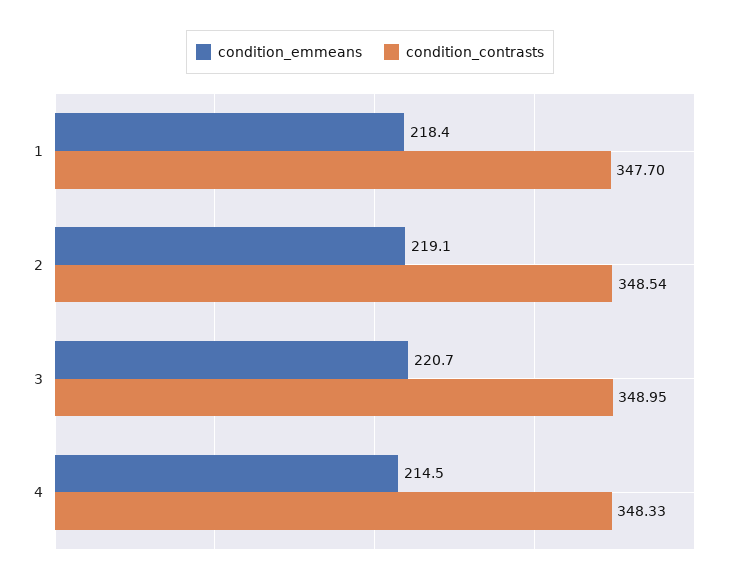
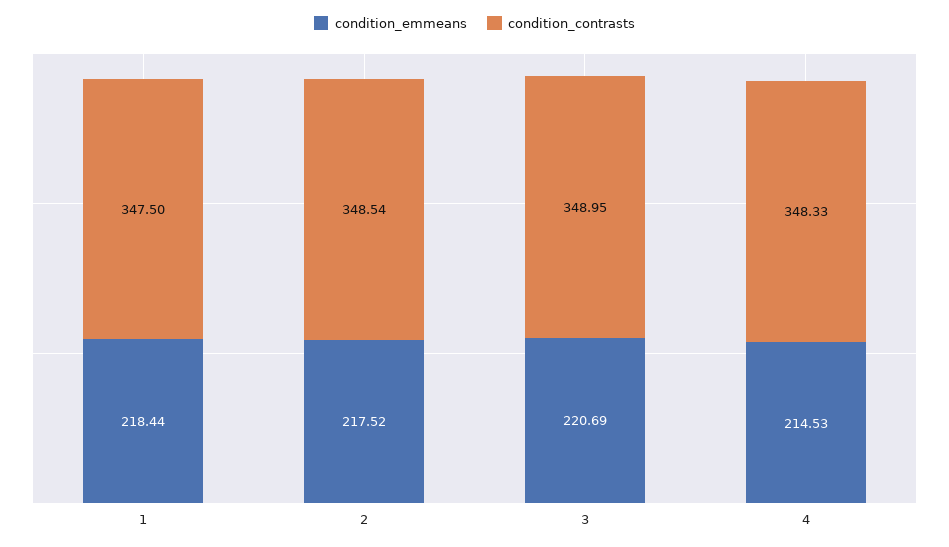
  {
    "condition_emmeans": {
      "1": 218.44,
-     "2": 219.1,
+     "2": 217.52,
      "3": 220.69,
      "4": 214.53
    },
    "condition_contrasts": {
-     "1": 347.7,
+     "1": 347.5,
      "2": 348.54,
      "3": 348.95,
      "4": 348.33
    }
  }

